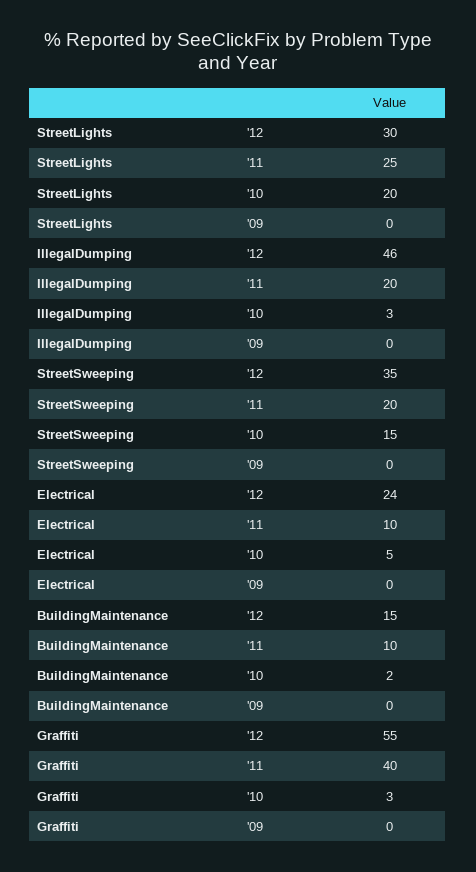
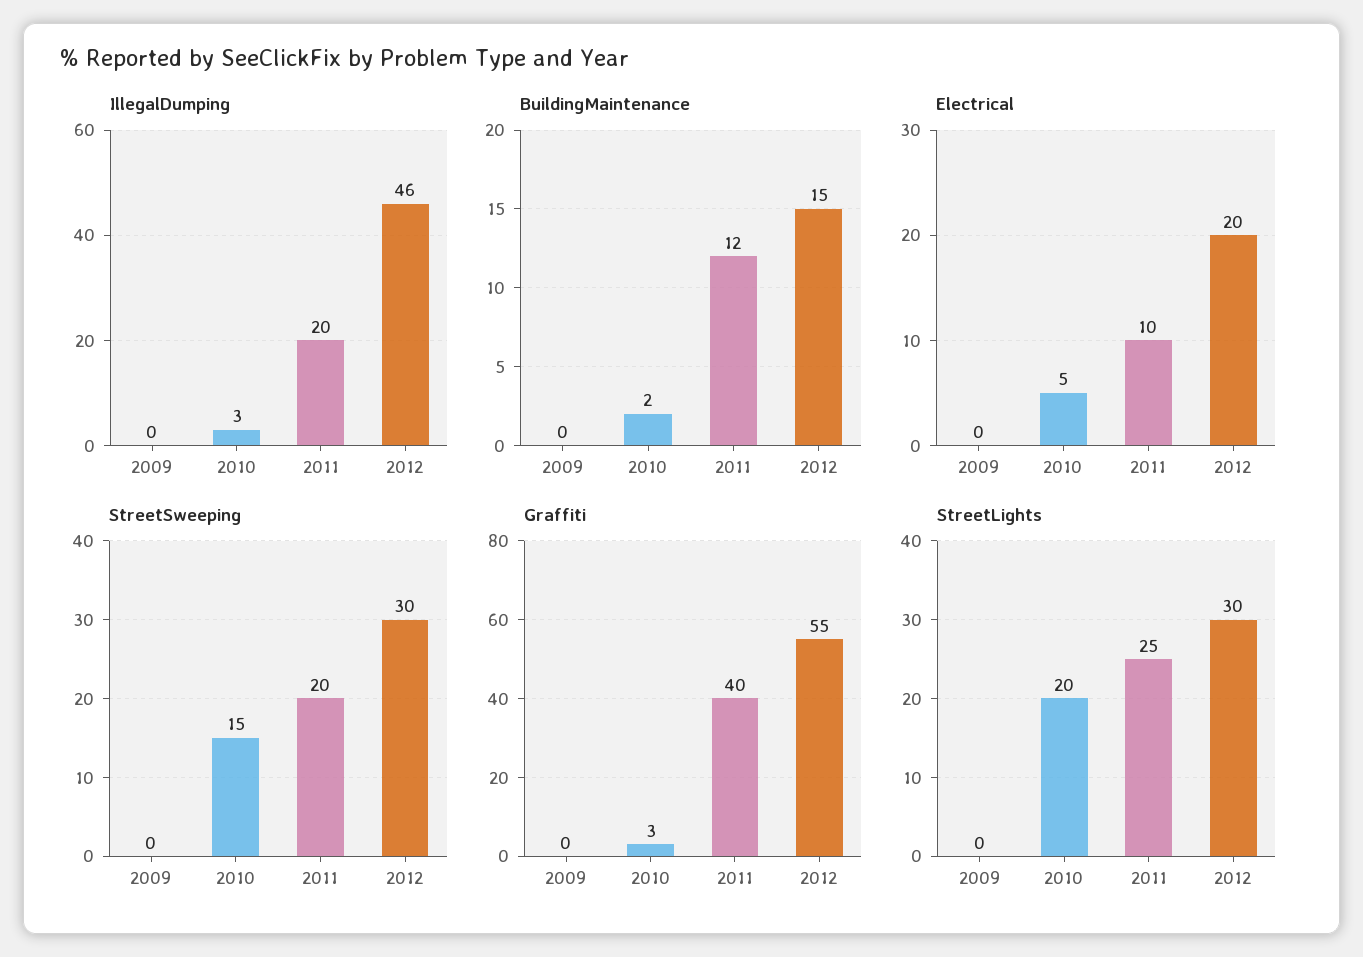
  {
    "StreetLights": {
      "'12": 30,
      "'11": 25,
      "'10": 20,
      "'09": 0
    },
    "IllegalDumping": {
      "'12": 46,
      "'11": 20,
      "'10": 3,
      "'09": 0
    },
    "StreetSweeping": {
-     "'12": 35,
+     "'12": 30,
      "'11": 20,
      "'10": 15,
      "'09": 0
    },
    "Electrical": {
-     "'12": 24,
+     "'12": 20,
      "'11": 10,
      "'10": 5,
      "'09": 0
    },
    "BuildingMaintenance": {
      "'12": 15,
-     "'11": 10,
+     "'11": 12,
      "'10": 2,
      "'09": 0
    },
    "Graffiti": {
      "'12": 55,
      "'11": 40,
      "'10": 3,
      "'09": 0
    }
  }

